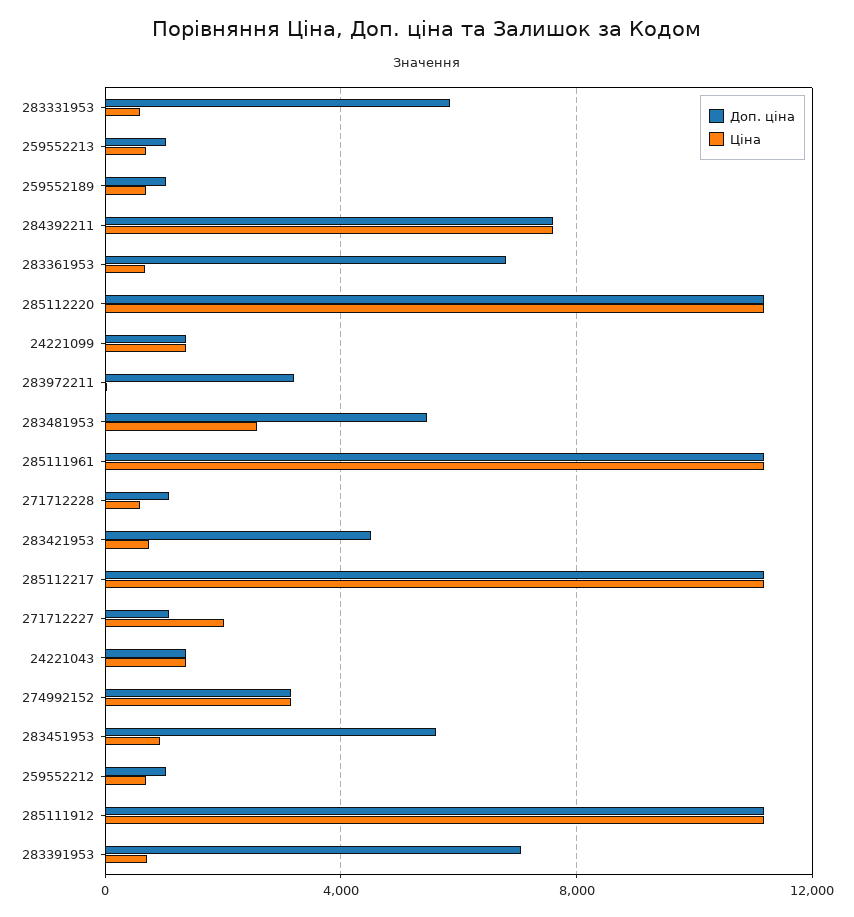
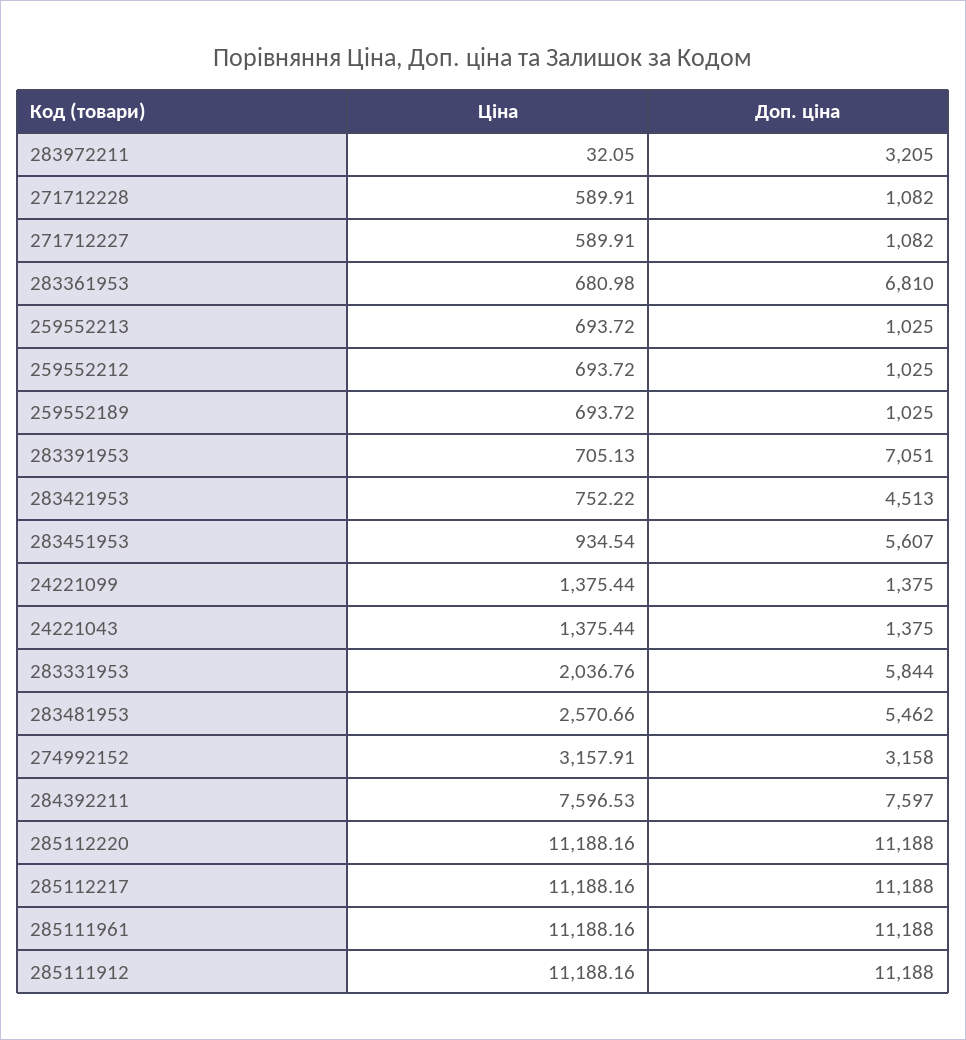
  {
    "Доп. ціна": {
      "283331953": 5844,
      "259552213": 1025,
      "259552189": 1025,
      "284392211": 7597,
      "283361953": 6810,
      "285112220": 11188,
      "24221099": 1375,
      "283972211": 3205,
      "283481953": 5462,
      "285111961": 11188,
      "271712228": 1082,
      "283421953": 4513,
      "285112217": 11188,
      "271712227": 1082,
      "24221043": 1375,
      "274992152": 3158,
      "283451953": 5607,
      "259552212": 1025,
      "285111912": 11188,
      "283391953": 7051
    },
    "Ціна": {
-     "283331953": 500,
+     "283331953": 2036.76,
      "259552213": 693.72,
      "259552189": 693.72,
      "284392211": 7596.53,
      "283361953": 680.98,
      "285112220": 11188.16,
      "24221099": 1375.44,
      "283972211": 32.05,
      "283481953": 2570.66,
      "285111961": 11188.16,
      "271712228": 589.91,
      "283421953": 752.22,
      "285112217": 11188.16,
-     "271712227": 2000,
+     "271712227": 589.91,
      "24221043": 1375.44,
      "274992152": 3157.91,
      "283451953": 934.54,
      "259552212": 693.72,
      "285111912": 11188.16,
      "283391953": 705.13
    }
  }

